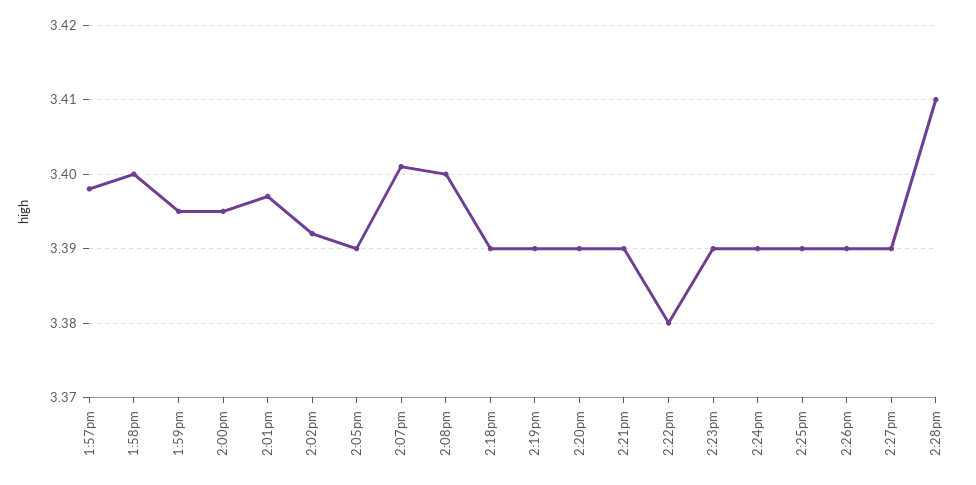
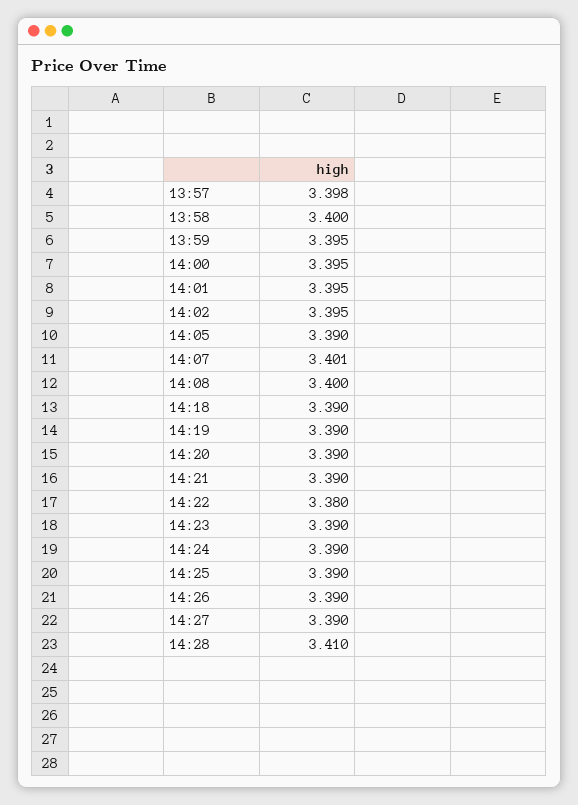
  {
    "1:57pm": 3.398,
    "1:58pm": 3.4,
    "1:59pm": 3.395,
    "2:00pm": 3.395,
-   "2:01pm": 3.397,
+   "2:01pm": 3.395,
-   "2:02pm": 3.392,
+   "2:02pm": 3.395,
    "2:05pm": 3.39,
    "2:07pm": 3.401,
    "2:08pm": 3.4,
    "2:18pm": 3.39,
    "2:19pm": 3.39,
    "2:20pm": 3.39,
    "2:21pm": 3.39,
    "2:22pm": 3.38,
    "2:23pm": 3.39,
    "2:24pm": 3.39,
    "2:25pm": 3.39,
    "2:26pm": 3.39,
    "2:27pm": 3.39,
    "2:28pm": 3.41
  }

